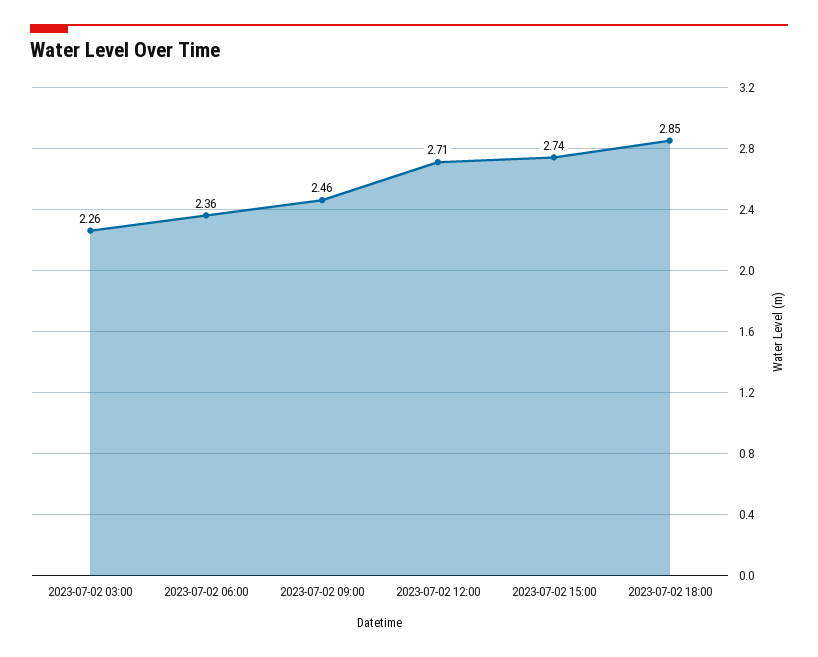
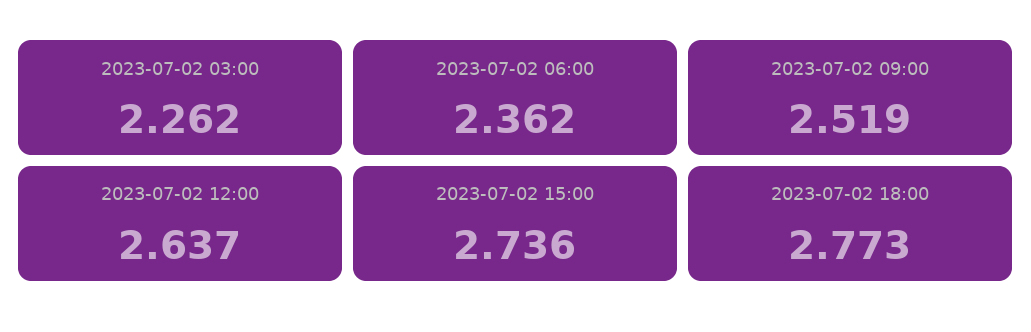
  {
    "2023-07-02 03:00": 2.262,
    "2023-07-02 06:00": 2.362,
-   "2023-07-02 09:00": 2.46,
+   "2023-07-02 09:00": 2.519,
-   "2023-07-02 12:00": 2.71,
+   "2023-07-02 12:00": 2.637,
    "2023-07-02 15:00": 2.736,
-   "2023-07-02 18:00": 2.85
+   "2023-07-02 18:00": 2.773
  }

